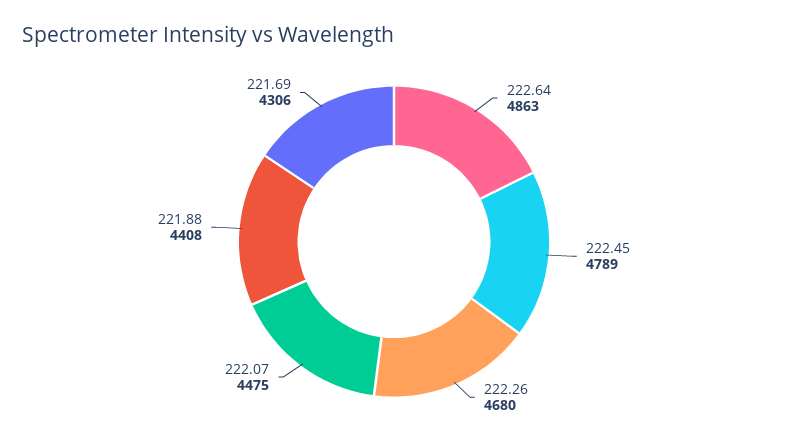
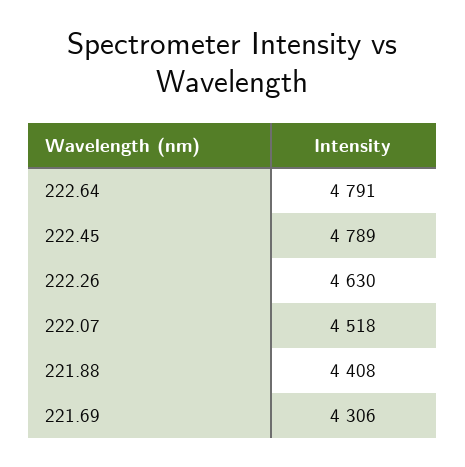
  {
-   "222.64": 4863,
+   "222.64": 4791,
    "222.45": 4789,
-   "222.26": 4680,
+   "222.26": 4630,
-   "222.07": 4475,
+   "222.07": 4518,
    "221.88": 4408,
    "221.69": 4306
  }

